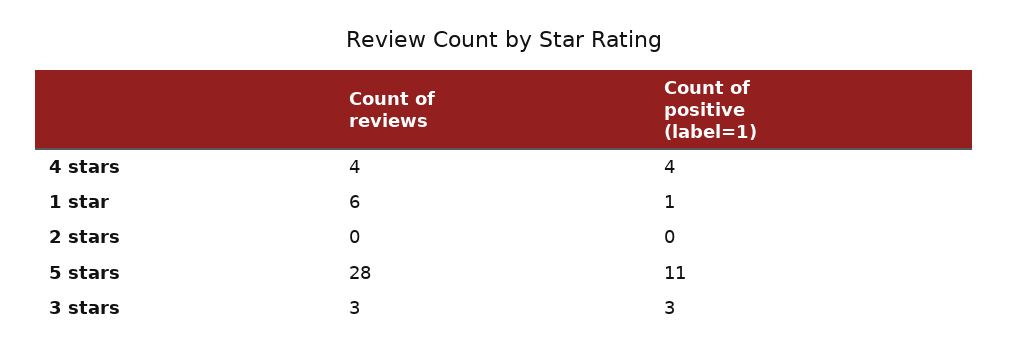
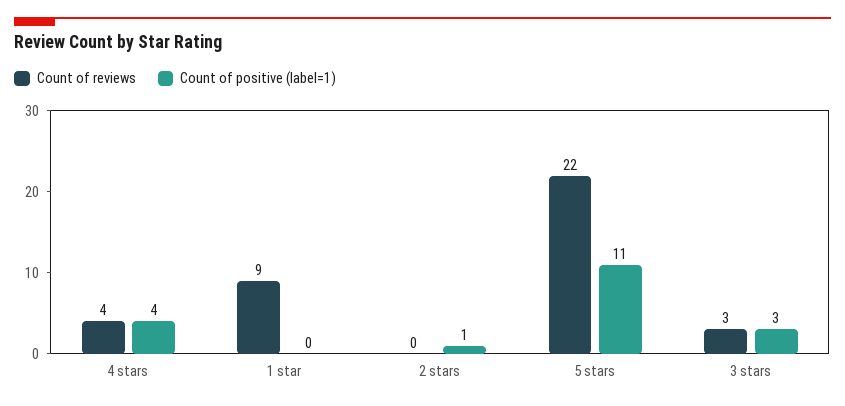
  {
    "Count of reviews": {
      "4 stars": 4,
-     "1 star": 6,
+     "1 star": 9,
      "2 stars": 0,
-     "5 stars": 28,
+     "5 stars": 22,
      "3 stars": 3
    },
    "Count of positive (label=1)": {
      "4 stars": 4,
-     "1 star": 1,
+     "1 star": 0,
-     "2 stars": 0,
+     "2 stars": 1,
      "5 stars": 11,
      "3 stars": 3
    }
  }

